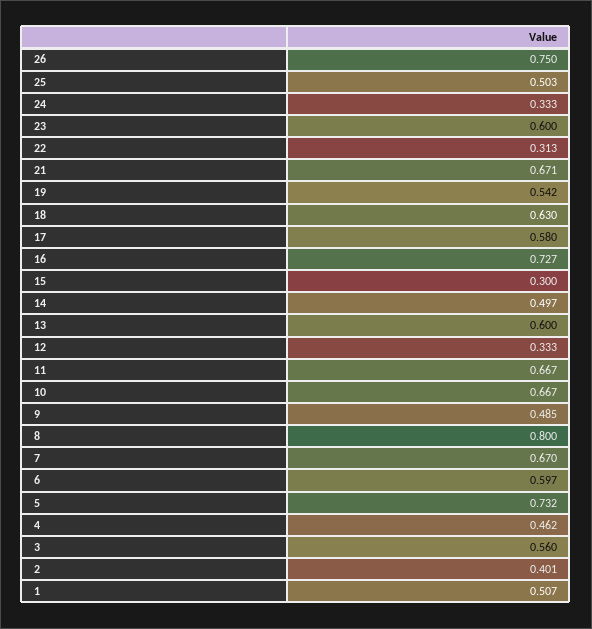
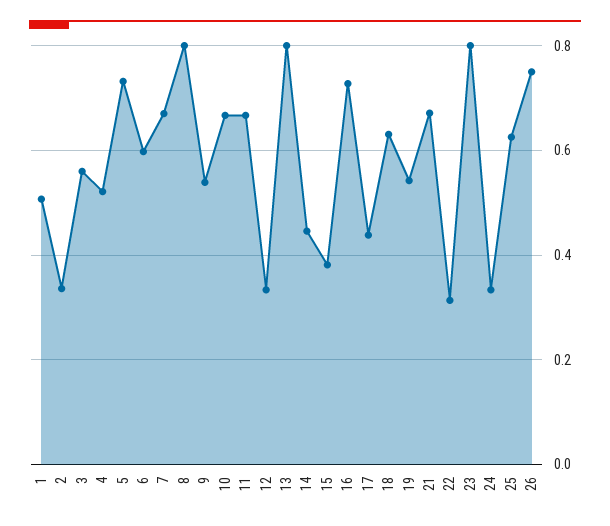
  {
    "26": 0.75,
-   "25": 0.503,
+   "25": 0.62,
    "24": 0.333,
-   "23": 0.6,
+   "23": 0.8,
    "22": 0.313,
    "21": 0.671,
    "19": 0.542,
    "18": 0.63,
-   "17": 0.58,
+   "17": 0.44,
    "16": 0.727,
-   "15": 0.3,
+   "15": 0.38,
-   "14": 0.497,
+   "14": 0.44,
-   "13": 0.6,
+   "13": 0.8,
    "12": 0.333,
    "11": 0.667,
    "10": 0.667,
-   "9": 0.485,
+   "9": 0.54,
    "8": 0.8,
    "7": 0.67,
    "6": 0.597,
    "5": 0.732,
-   "4": 0.462,
+   "4": 0.52,
    "3": 0.56,
-   "2": 0.401,
+   "2": 0.34,
    "1": 0.507
  }

